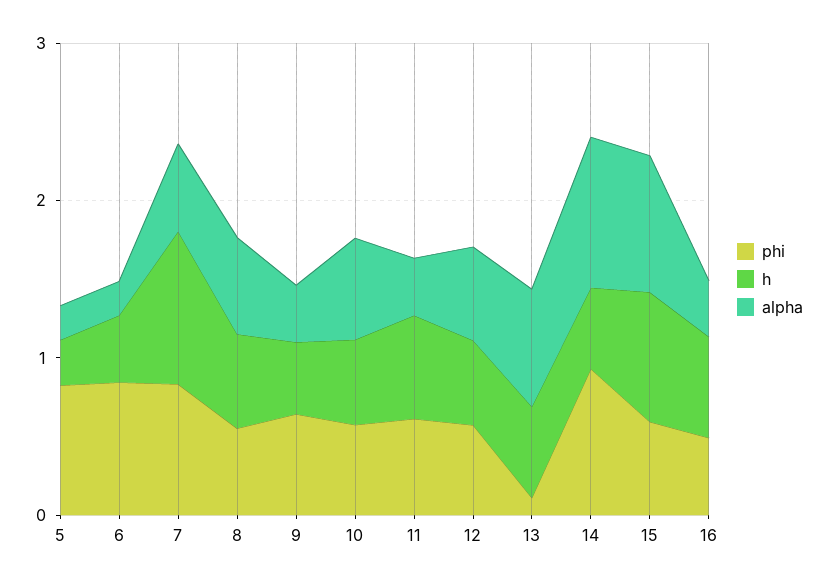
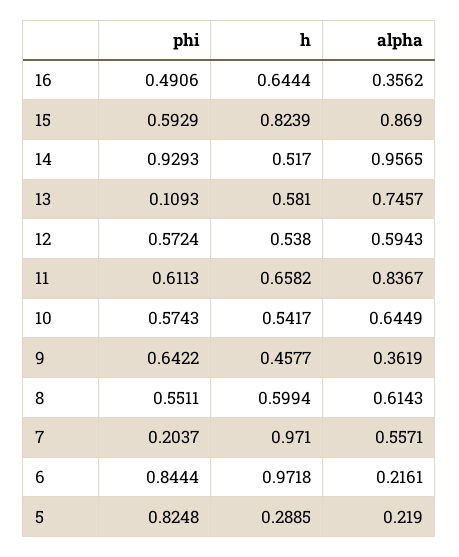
  {
    "phi": {
      "5": 0.8248,
      "6": 0.8444,
-     "7": 0.8,
+     "7": 0.2037,
      "8": 0.5511,
      "9": 0.6422,
      "10": 0.5743,
      "11": 0.6113,
      "12": 0.5724,
      "13": 0.1093,
      "14": 0.9293,
      "15": 0.5929,
      "16": 0.4906
    },
    "h": {
      "5": 0.2885,
-     "6": 0.4,
+     "6": 0.9718,
      "7": 0.971,
      "8": 0.5994,
      "9": 0.4577,
      "10": 0.5417,
      "11": 0.6582,
      "12": 0.538,
      "13": 0.581,
      "14": 0.517,
      "15": 0.8239,
      "16": 0.6444
    },
    "alpha": {
      "5": 0.219,
      "6": 0.2161,
      "7": 0.5571,
      "8": 0.6143,
      "9": 0.3619,
      "10": 0.6449,
-     "11": 0.4,
+     "11": 0.8367,
      "12": 0.5943,
      "13": 0.7457,
      "14": 0.9565,
      "15": 0.869,
      "16": 0.3562
    }
  }

